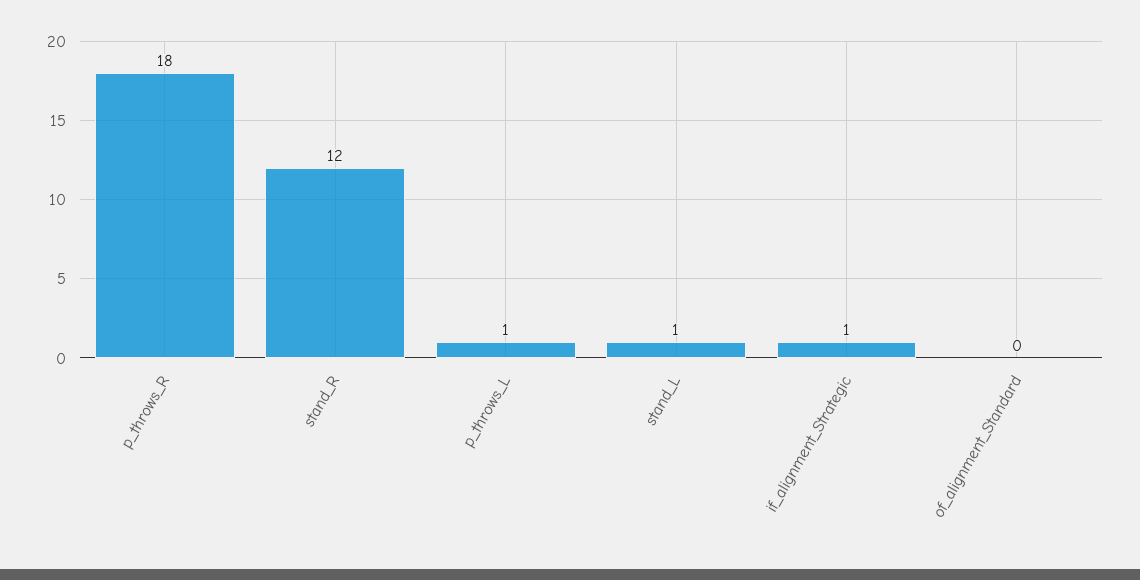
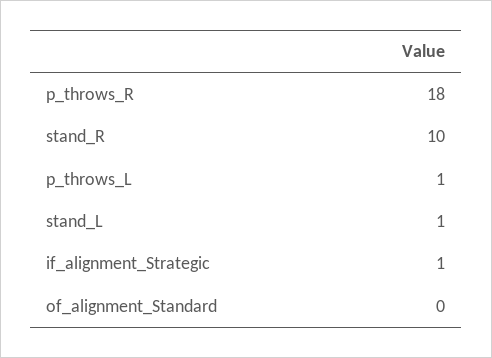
  {
    "p_throws_R": 18,
-   "stand_R": 12,
+   "stand_R": 10,
    "p_throws_L": 1,
    "stand_L": 1,
    "if_alignment_Strategic": 1,
    "of_alignment_Standard": 0
  }

